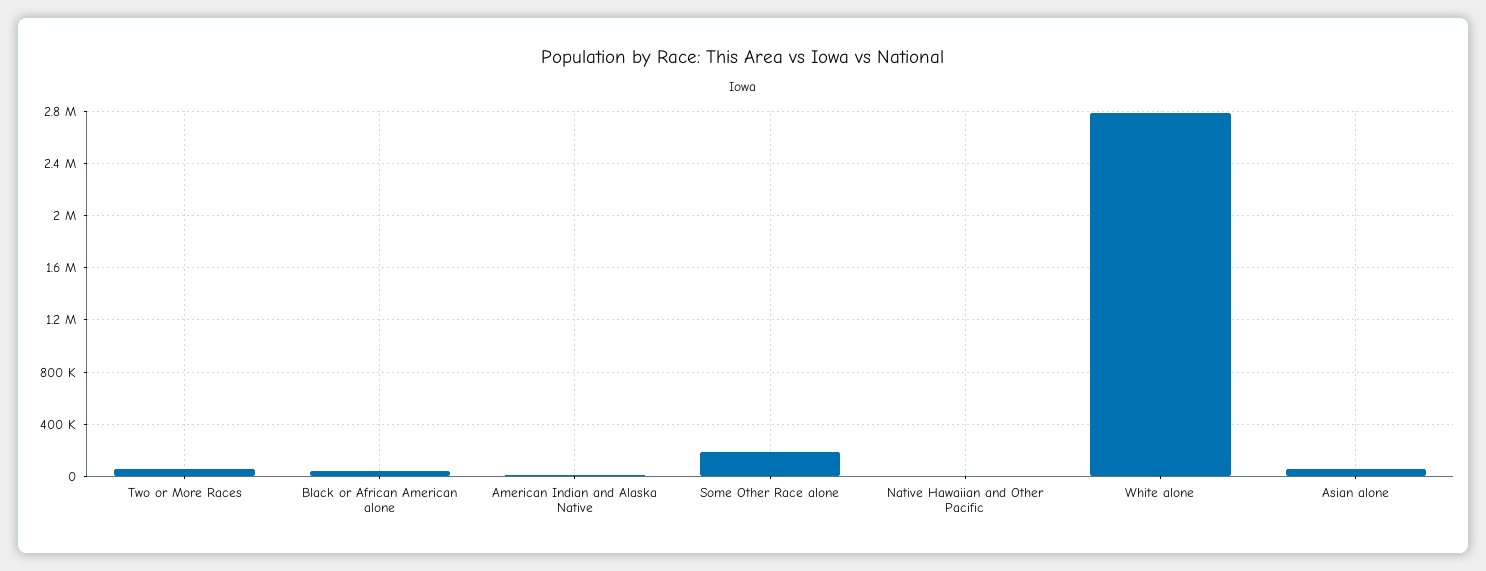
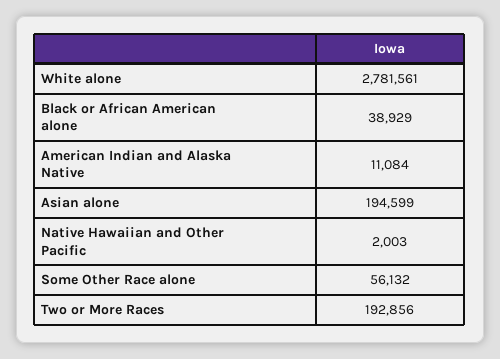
  {
-   "Two or More Races": 50000,
+   "Two or More Races": 192856,
    "Black or African American alone": 38929,
    "American Indian and Alaska Native": 11084,
-   "Some Other Race alone": 200000,
+   "Some Other Race alone": 56132,
    "Native Hawaiian and Other Pacific": 2003,
    "White alone": 2781561,
-   "Asian alone": 50000
+   "Asian alone": 194599
  }

